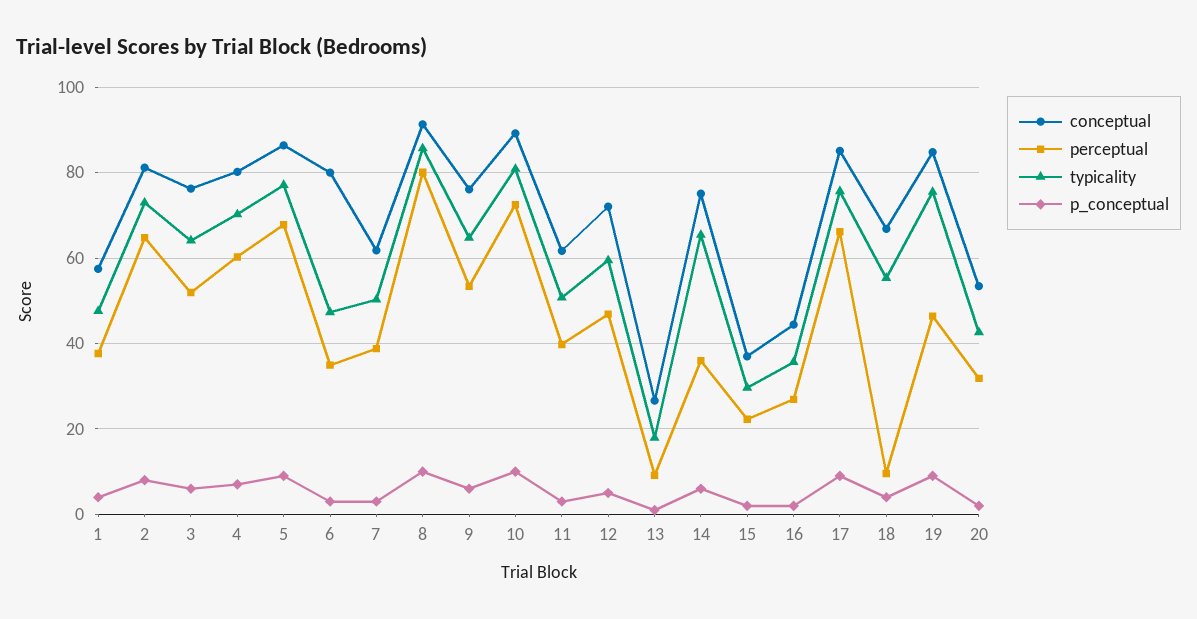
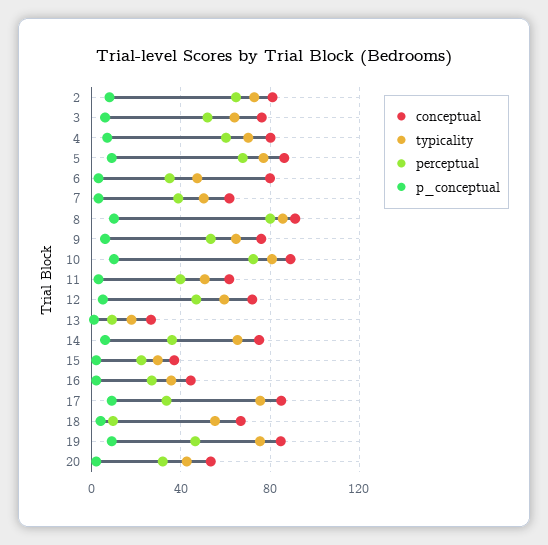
  {
    "conceptual": {
-     "1": 58,
      "2": 82,
      "3": 76,
      "4": 80,
      "5": 86,
      "6": 80,
      "7": 62,
      "8": 92,
      "9": 76,
      "10": 90,
      "11": 62,
      "12": 72,
      "13": 26,
      "14": 76,
      "15": 38,
      "16": 44,
      "17": 86,
      "18": 66,
      "19": 84,
      "20": 54
    },
    "perceptual": {
-     "1": 38,
      "2": 64,
      "3": 52,
      "4": 60,
      "5": 68,
      "6": 34,
      "7": 38,
      "8": 80,
      "9": 54,
      "10": 72,
      "11": 40,
      "12": 46,
      "13": 10,
      "14": 36,
      "15": 22,
      "16": 26,
-     "17": 66,
+     "17": 35,
      "18": 10,
      "19": 46,
      "20": 32
    },
    "typicality": {
-     "1": 48,
      "2": 72,
      "3": 64,
      "4": 70,
      "5": 78,
      "6": 48,
      "7": 50,
      "8": 86,
      "9": 64,
      "10": 80,
      "11": 50,
      "12": 60,
      "13": 18,
      "14": 66,
      "15": 30,
      "16": 36,
      "17": 76,
      "18": 56,
      "19": 76,
      "20": 42
    },
    "p_conceptual": {
-     "1": 4,
      "2": 8,
      "3": 6,
      "4": 8,
      "5": 10,
      "6": 4,
      "7": 4,
      "8": 10,
      "9": 6,
      "10": 10,
      "11": 4,
      "12": 6,
      "13": 2,
      "14": 6,
      "15": 2,
      "16": 2,
      "17": 10,
      "18": 4,
      "19": 10,
      "20": 2
    }
  }

